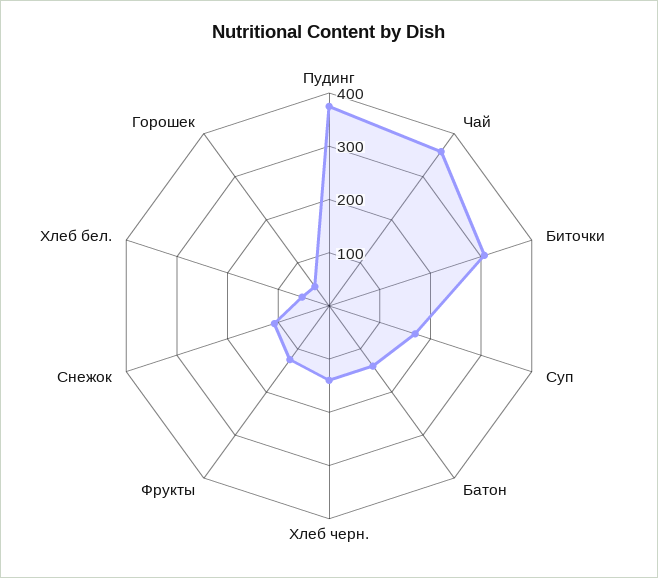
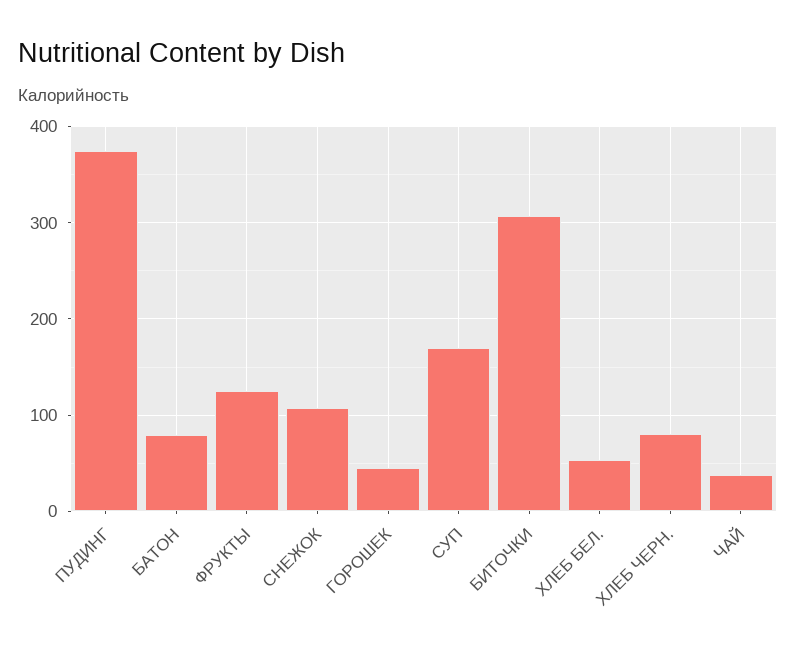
  {
    "Пудинг": 380,
-   "Чай": 360,
+   "Чай": 40,
    "Биточки": 310,
    "Суп": 170,
-   "Батон": 140,
+   "Батон": 80,
-   "Хлеб черн.": 140,
+   "Хлеб черн.": 80,
    "Фрукты": 130,
    "Снежок": 110,
    "Хлеб бел.": 50,
    "Горошек": 50
  }

